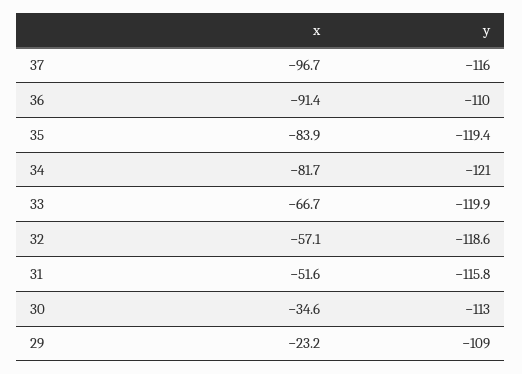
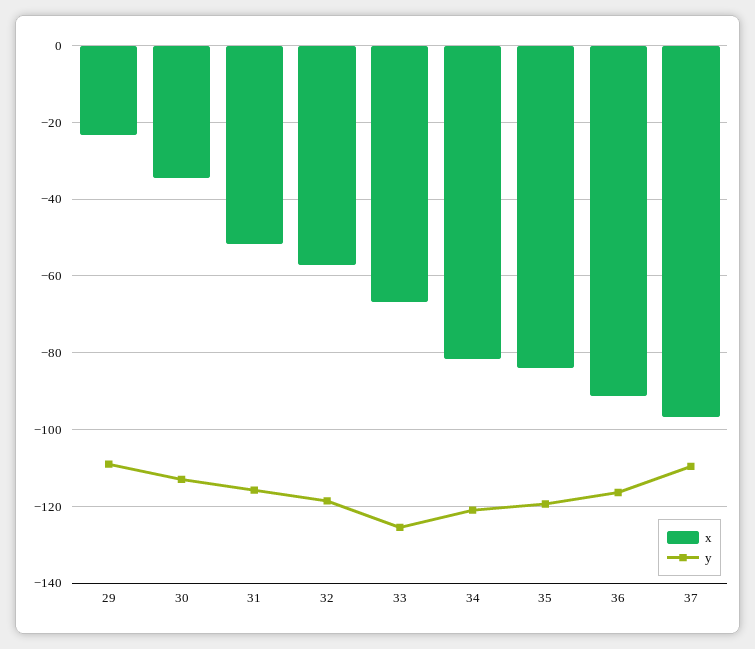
  {
    "x": {
      "37": -96.7,
      "36": -91.4,
      "35": -83.9,
      "34": -81.7,
      "33": -66.7,
      "32": -57.1,
      "31": -51.6,
      "30": -34.6,
      "29": -23.2
    },
    "y": {
-     "37": -116,
+     "37": -110,
-     "36": -110,
+     "36": -116,
      "35": -119.4,
      "34": -121,
-     "33": -119.9,
+     "33": -126,
      "32": -118.6,
      "31": -115.8,
      "30": -113,
      "29": -109
    }
  }

